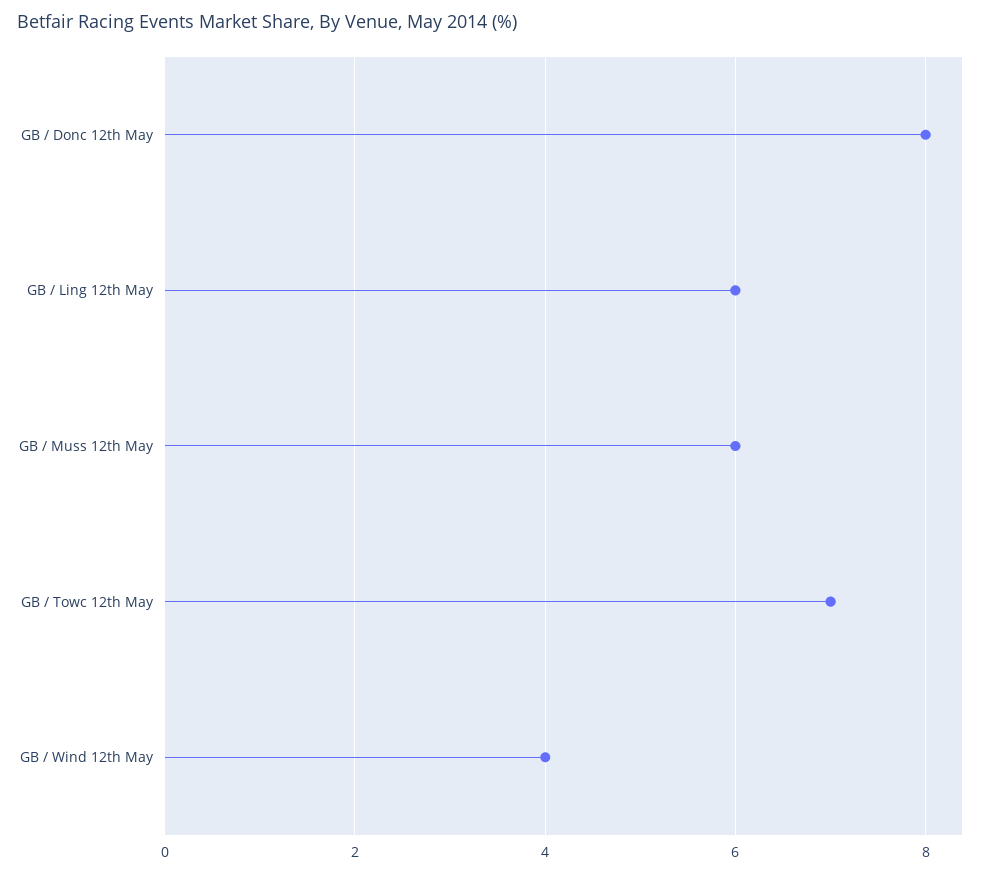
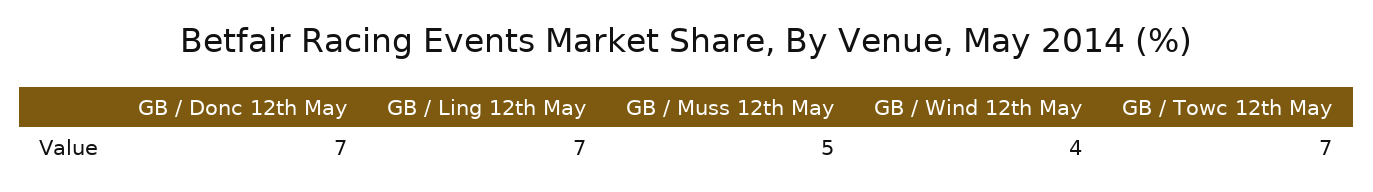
  {
-   "GB / Donc 12th May": 8,
+   "GB / Donc 12th May": 7,
-   "GB / Ling 12th May": 6,
+   "GB / Ling 12th May": 7,
-   "GB / Muss 12th May": 6,
+   "GB / Muss 12th May": 5,
    "GB / Towc 12th May": 7,
    "GB / Wind 12th May": 4
  }

